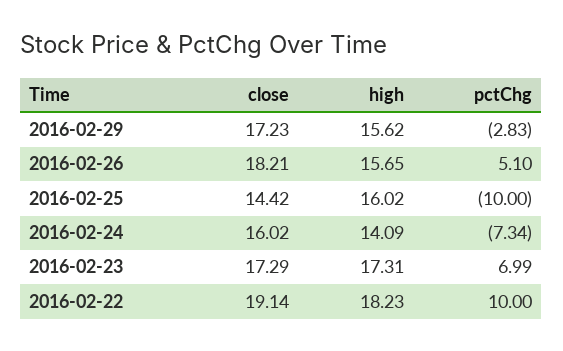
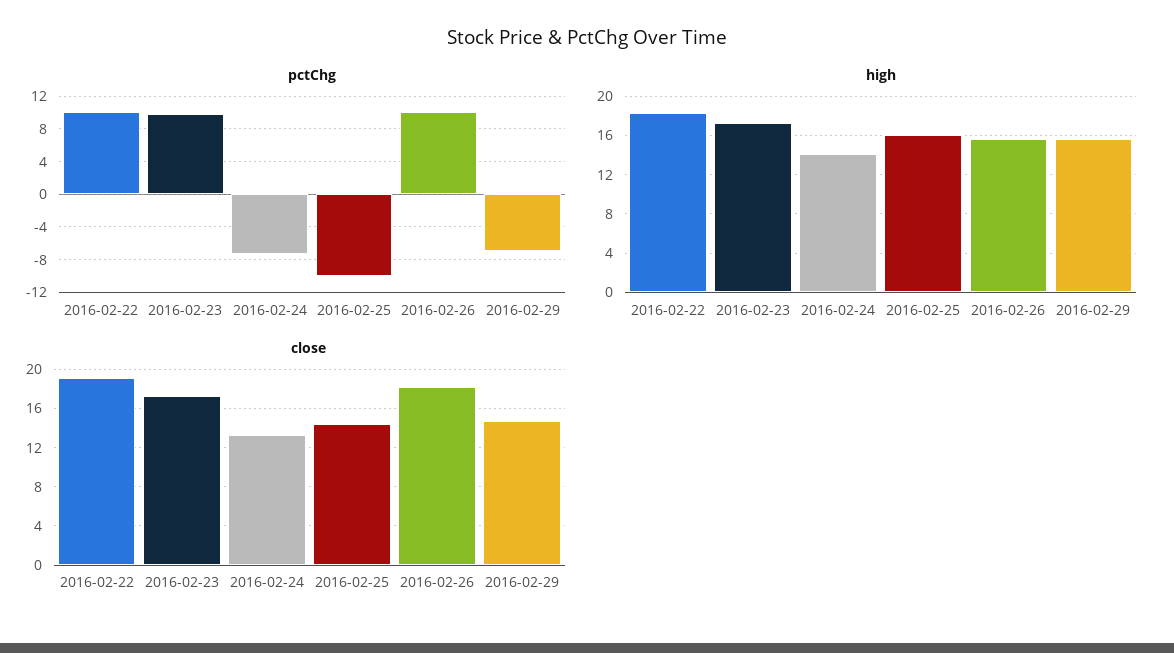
  {
    "close": {
-     "2016-02-29": 17.23,
+     "2016-02-29": 15,
      "2016-02-26": 18.21,
      "2016-02-25": 14.42,
-     "2016-02-24": 16.02,
+     "2016-02-24": 13,
      "2016-02-23": 17.29,
      "2016-02-22": 19.14
    },
    "high": {
      "2016-02-29": 15.62,
      "2016-02-26": 15.65,
      "2016-02-25": 16.02,
      "2016-02-24": 14.09,
      "2016-02-23": 17.31,
      "2016-02-22": 18.23
    },
    "pctChg": {
-     "2016-02-29": -2.83,
+     "2016-02-29": -7,
-     "2016-02-26": 5.1,
+     "2016-02-26": 10,
      "2016-02-25": -10,
      "2016-02-24": -7.34,
-     "2016-02-23": 6.99,
+     "2016-02-23": 10,
      "2016-02-22": 10
    }
  }

